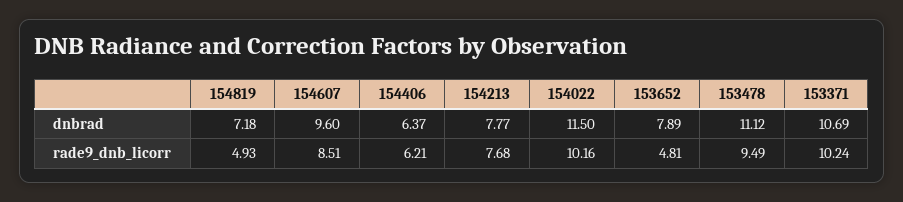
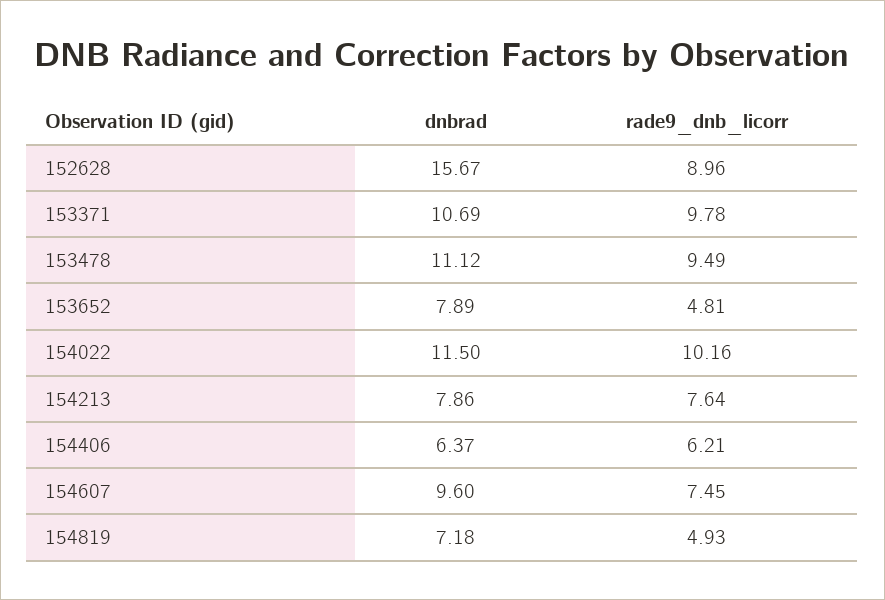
  {
    "154819": {
      "dnbrad": 7.18,
      "rade9_dnb_licorr": 4.93
    },
    "154607": {
      "dnbrad": 9.6,
-     "rade9_dnb_licorr": 8.51
+     "rade9_dnb_licorr": 7.45
    },
    "154406": {
      "dnbrad": 6.37,
      "rade9_dnb_licorr": 6.21
    },
    "154213": {
-     "dnbrad": 7.77,
+     "dnbrad": 7.86,
-     "rade9_dnb_licorr": 7.68
+     "rade9_dnb_licorr": 7.64
    },
    "154022": {
      "dnbrad": 11.5,
      "rade9_dnb_licorr": 10.16
    },
    "153652": {
      "dnbrad": 7.89,
      "rade9_dnb_licorr": 4.81
    },
    "153478": {
      "dnbrad": 11.12,
      "rade9_dnb_licorr": 9.49
    },
    "153371": {
      "dnbrad": 10.69,
-     "rade9_dnb_licorr": 10.24
+     "rade9_dnb_licorr": 9.78
-   }
+   },
+   "152628": {
+     "dnbrad": 15.67,
+     "rade9_dnb_licorr": 8.96
+   }
  }

